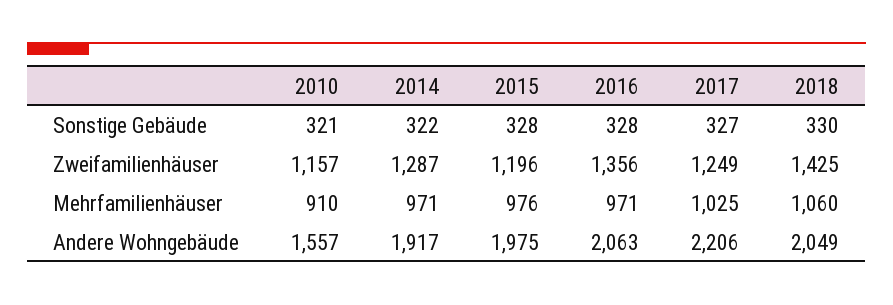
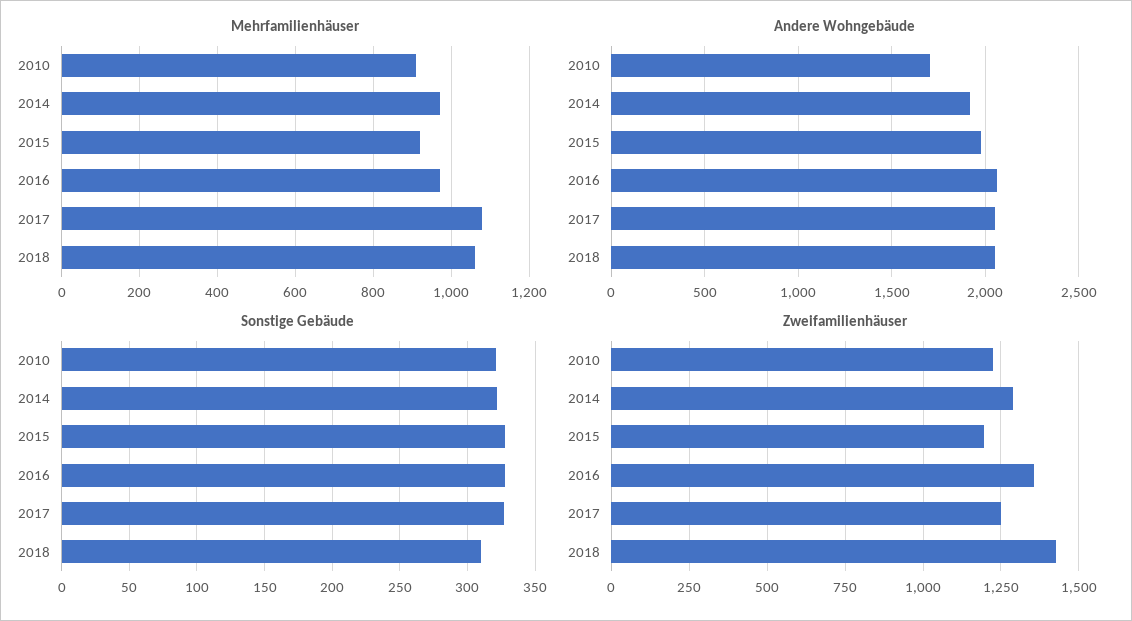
  {
    "Sonstige Gebäude": {
      "2010": 321,
      "2014": 322,
      "2015": 328,
      "2016": 328,
      "2017": 327,
-     "2018": 330
+     "2018": 310
    },
    "Zweifamilienhäuser": {
-     "2010": 1157,
+     "2010": 1225,
      "2014": 1287,
      "2015": 1196,
      "2016": 1356,
      "2017": 1249,
      "2018": 1425
    },
    "Mehrfamilienhäuser": {
      "2010": 910,
      "2014": 971,
-     "2015": 976,
+     "2015": 920,
      "2016": 971,
-     "2017": 1025,
+     "2017": 1080,
      "2018": 1060
    },
    "Andere Wohngebäude": {
-     "2010": 1557,
+     "2010": 1700,
      "2014": 1917,
      "2015": 1975,
      "2016": 2063,
-     "2017": 2206,
+     "2017": 2050,
      "2018": 2049
    }
  }

